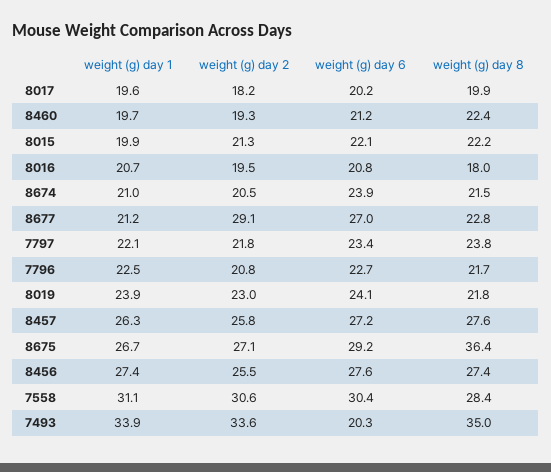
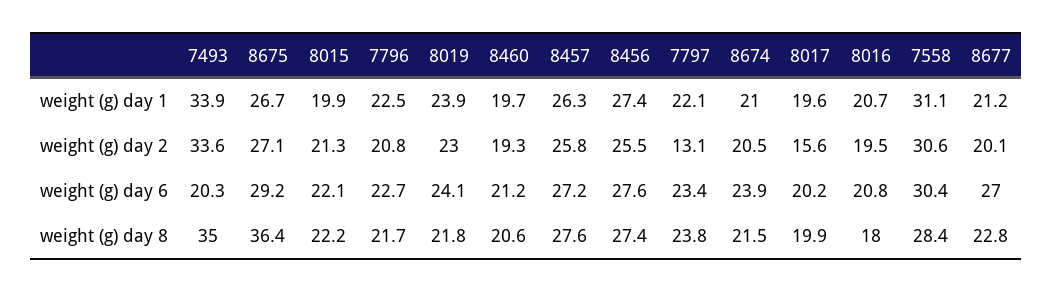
  {
    "weight (g) day 1": {
      "8017": 19.6,
      "8460": 19.7,
      "8015": 19.9,
      "8016": 20.7,
      "8674": 21,
      "8677": 21.2,
      "7797": 22.1,
      "7796": 22.5,
      "8019": 23.9,
      "8457": 26.3,
      "8675": 26.7,
      "8456": 27.4,
      "7558": 31.1,
      "7493": 33.9
    },
    "weight (g) day 2": {
-     "8017": 18.2,
+     "8017": 15.6,
      "8460": 19.3,
      "8015": 21.3,
      "8016": 19.5,
      "8674": 20.5,
-     "8677": 29.1,
+     "8677": 20.1,
-     "7797": 21.8,
+     "7797": 13.1,
      "7796": 20.8,
      "8019": 23,
      "8457": 25.8,
      "8675": 27.1,
      "8456": 25.5,
      "7558": 30.6,
      "7493": 33.6
    },
    "weight (g) day 6": {
      "8017": 20.2,
      "8460": 21.2,
      "8015": 22.1,
      "8016": 20.8,
      "8674": 23.9,
      "8677": 27,
      "7797": 23.4,
      "7796": 22.7,
      "8019": 24.1,
      "8457": 27.2,
      "8675": 29.2,
      "8456": 27.6,
      "7558": 30.4,
      "7493": 20.3
    },
    "weight (g) day 8": {
      "8017": 19.9,
-     "8460": 22.4,
+     "8460": 20.6,
      "8015": 22.2,
      "8016": 18,
      "8674": 21.5,
      "8677": 22.8,
      "7797": 23.8,
      "7796": 21.7,
      "8019": 21.8,
      "8457": 27.6,
      "8675": 36.4,
      "8456": 27.4,
      "7558": 28.4,
      "7493": 35
    }
  }

